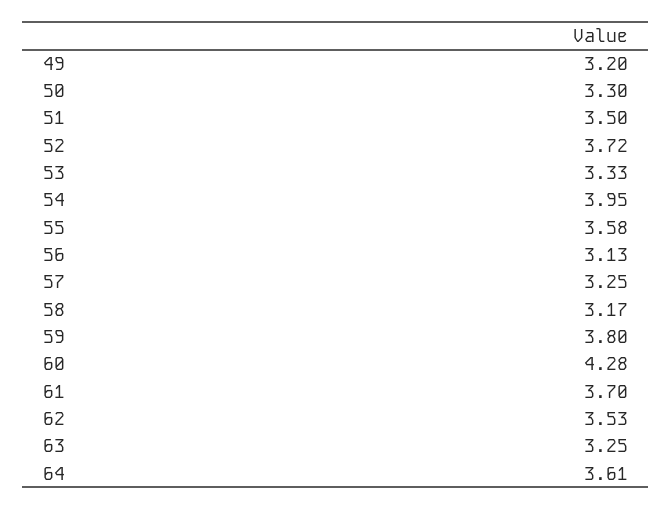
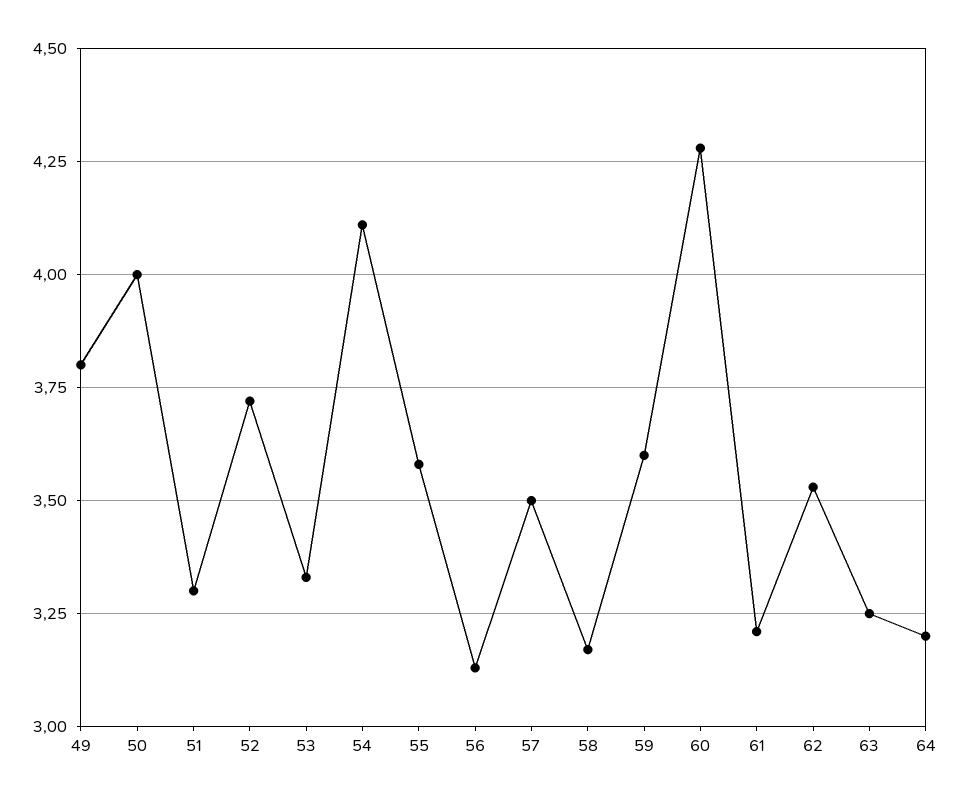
  {
-   "49": 3.2,
+   "49": 3.8,
-   "50": 3.3,
+   "50": 4,
-   "51": 3.5,
+   "51": 3.3,
    "52": 3.72,
    "53": 3.33,
-   "54": 3.95,
+   "54": 4.1,
    "55": 3.58,
    "56": 3.13,
-   "57": 3.25,
+   "57": 3.5,
    "58": 3.17,
-   "59": 3.8,
+   "59": 3.6,
    "60": 4.28,
-   "61": 3.7,
+   "61": 3.2,
    "62": 3.53,
    "63": 3.25,
-   "64": 3.61
+   "64": 3.2
  }

